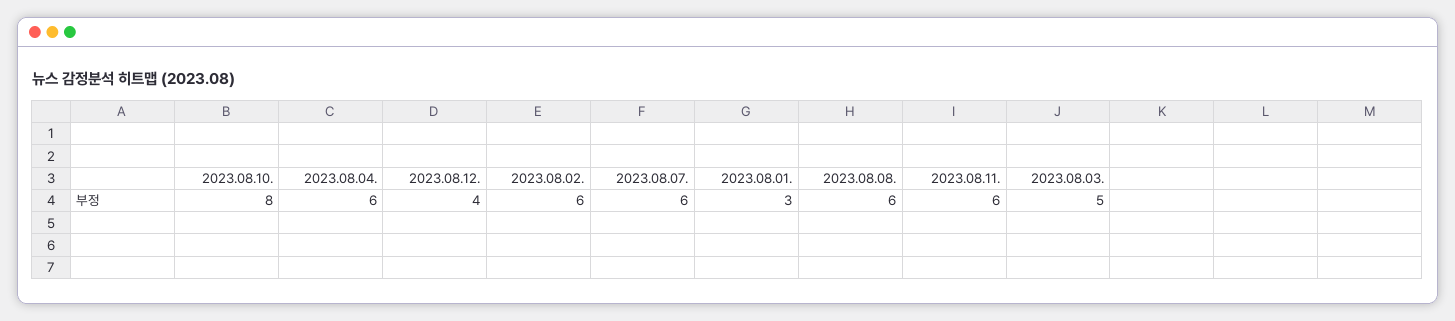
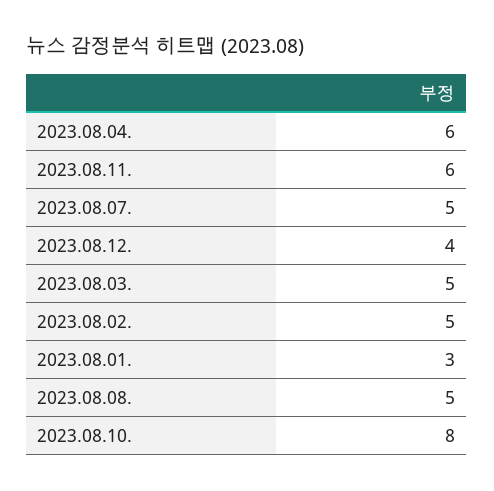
  {
    "2023.08.10.": 8,
    "2023.08.04.": 6,
    "2023.08.12.": 4,
-   "2023.08.02.": 6,
+   "2023.08.02.": 5,
-   "2023.08.07.": 6,
+   "2023.08.07.": 5,
    "2023.08.01.": 3,
-   "2023.08.08.": 6,
+   "2023.08.08.": 5,
    "2023.08.11.": 6,
    "2023.08.03.": 5
  }

